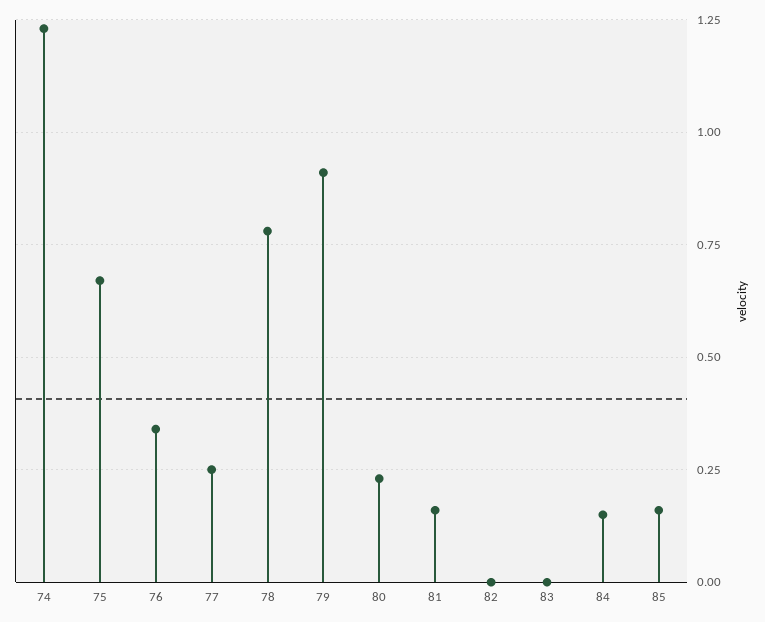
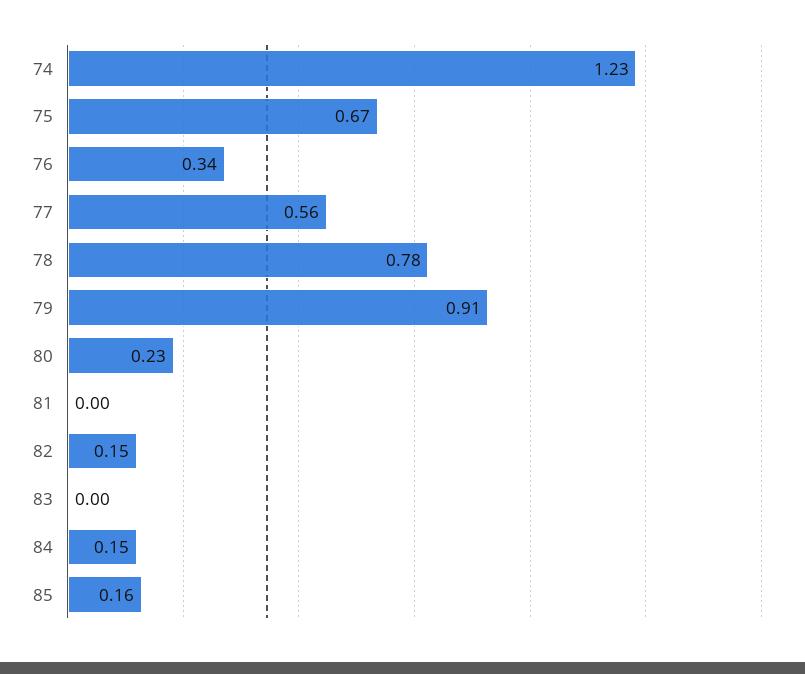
  {
    "74": 1.23,
    "75": 0.67,
    "76": 0.34,
-   "77": 0.25,
+   "77": 0.56,
    "78": 0.78,
    "79": 0.91,
    "80": 0.23,
-   "81": 0.15,
+   "81": 0,
-   "82": 0,
+   "82": 0.15,
    "83": 0,
    "84": 0.15,
    "85": 0.16
  }

